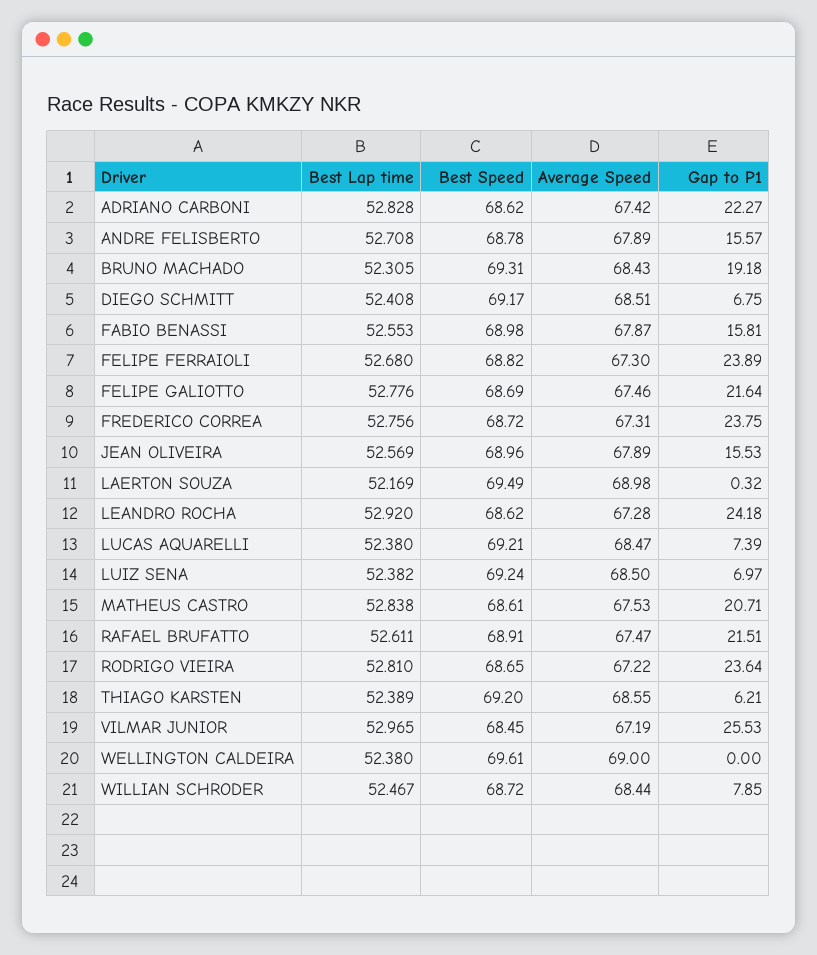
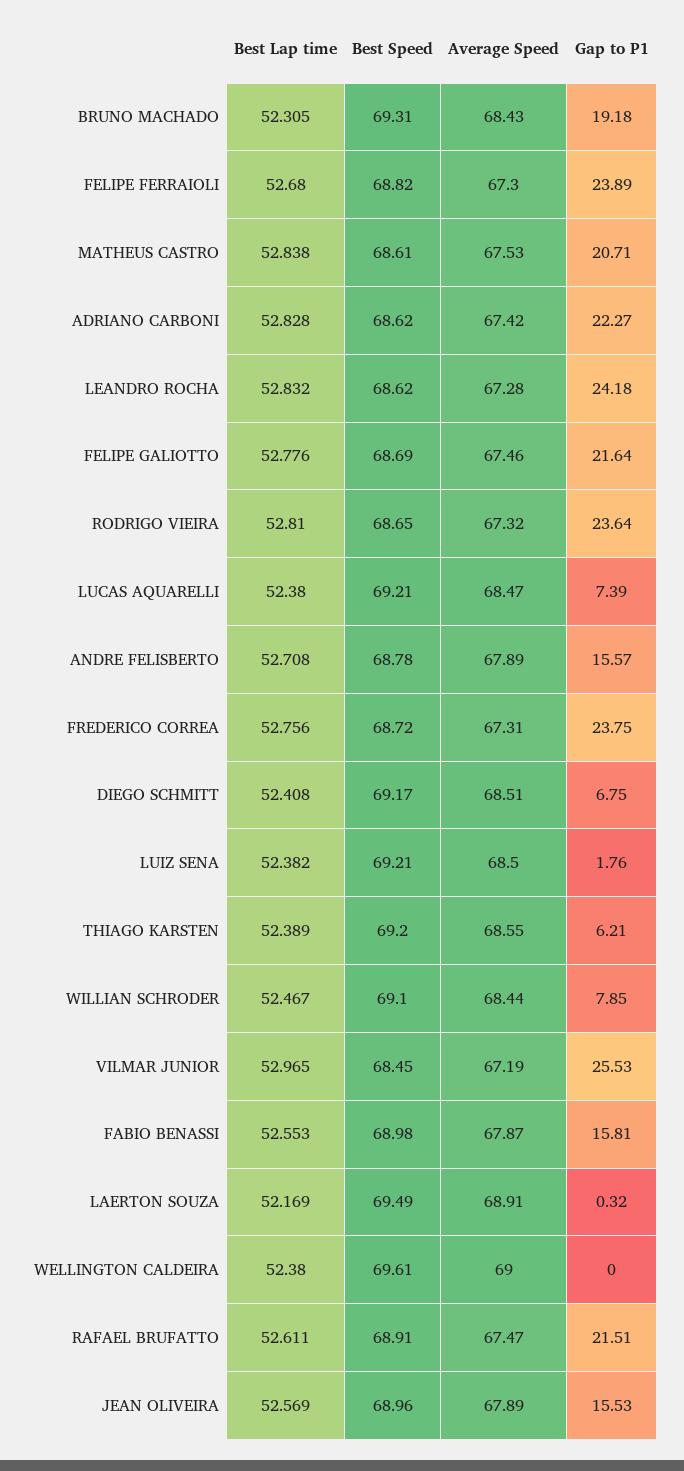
  {
    "Best Lap time": {
      "ADRIANO CARBONI": 52.828,
      "ANDRE FELISBERTO": 52.708,
      "BRUNO MACHADO": 52.305,
      "DIEGO SCHMITT": 52.408,
      "FABIO BENASSI": 52.553,
      "FELIPE FERRAIOLI": 52.68,
      "FELIPE GALIOTTO": 52.776,
      "FREDERICO CORREA": 52.756,
      "JEAN OLIVEIRA": 52.569,
      "LAERTON SOUZA": 52.169,
-     "LEANDRO ROCHA": 52.92,
+     "LEANDRO ROCHA": 52.832,
      "LUCAS AQUARELLI": 52.38,
      "LUIZ SENA": 52.382,
      "MATHEUS CASTRO": 52.838,
      "RAFAEL BRUFATTO": 52.611,
      "RODRIGO VIEIRA": 52.81,
      "THIAGO KARSTEN": 52.389,
      "VILMAR JUNIOR": 52.965,
      "WELLINGTON CALDEIRA": 52.38,
      "WILLIAN SCHRODER": 52.467
    },
    "Best Speed": {
      "ADRIANO CARBONI": 68.62,
      "ANDRE FELISBERTO": 68.78,
      "BRUNO MACHADO": 69.31,
      "DIEGO SCHMITT": 69.17,
      "FABIO BENASSI": 68.98,
      "FELIPE FERRAIOLI": 68.82,
      "FELIPE GALIOTTO": 68.69,
      "FREDERICO CORREA": 68.72,
      "JEAN OLIVEIRA": 68.96,
      "LAERTON SOUZA": 69.49,
      "LEANDRO ROCHA": 68.62,
      "LUCAS AQUARELLI": 69.21,
-     "LUIZ SENA": 69.24,
+     "LUIZ SENA": 69.21,
      "MATHEUS CASTRO": 68.61,
      "RAFAEL BRUFATTO": 68.91,
      "RODRIGO VIEIRA": 68.65,
      "THIAGO KARSTEN": 69.2,
      "VILMAR JUNIOR": 68.45,
      "WELLINGTON CALDEIRA": 69.61,
-     "WILLIAN SCHRODER": 68.72
+     "WILLIAN SCHRODER": 69.1
    },
    "Average Speed": {
      "ADRIANO CARBONI": 67.42,
      "ANDRE FELISBERTO": 67.89,
      "BRUNO MACHADO": 68.43,
      "DIEGO SCHMITT": 68.51,
      "FABIO BENASSI": 67.87,
      "FELIPE FERRAIOLI": 67.3,
      "FELIPE GALIOTTO": 67.46,
      "FREDERICO CORREA": 67.31,
      "JEAN OLIVEIRA": 67.89,
-     "LAERTON SOUZA": 68.98,
+     "LAERTON SOUZA": 68.91,
      "LEANDRO ROCHA": 67.28,
      "LUCAS AQUARELLI": 68.47,
      "LUIZ SENA": 68.5,
      "MATHEUS CASTRO": 67.53,
      "RAFAEL BRUFATTO": 67.47,
-     "RODRIGO VIEIRA": 67.22,
+     "RODRIGO VIEIRA": 67.32,
      "THIAGO KARSTEN": 68.55,
      "VILMAR JUNIOR": 67.19,
      "WELLINGTON CALDEIRA": 69,
      "WILLIAN SCHRODER": 68.44
    },
    "Gap to P1": {
      "ADRIANO CARBONI": 22.27,
      "ANDRE FELISBERTO": 15.57,
      "BRUNO MACHADO": 19.18,
      "DIEGO SCHMITT": 6.75,
      "FABIO BENASSI": 15.81,
      "FELIPE FERRAIOLI": 23.89,
      "FELIPE GALIOTTO": 21.64,
      "FREDERICO CORREA": 23.75,
      "JEAN OLIVEIRA": 15.53,
      "LAERTON SOUZA": 0.32,
      "LEANDRO ROCHA": 24.18,
      "LUCAS AQUARELLI": 7.39,
-     "LUIZ SENA": 6.97,
+     "LUIZ SENA": 1.76,
      "MATHEUS CASTRO": 20.71,
      "RAFAEL BRUFATTO": 21.51,
      "RODRIGO VIEIRA": 23.64,
      "THIAGO KARSTEN": 6.21,
      "VILMAR JUNIOR": 25.53,
      "WELLINGTON CALDEIRA": 0,
      "WILLIAN SCHRODER": 7.85
    }
  }

